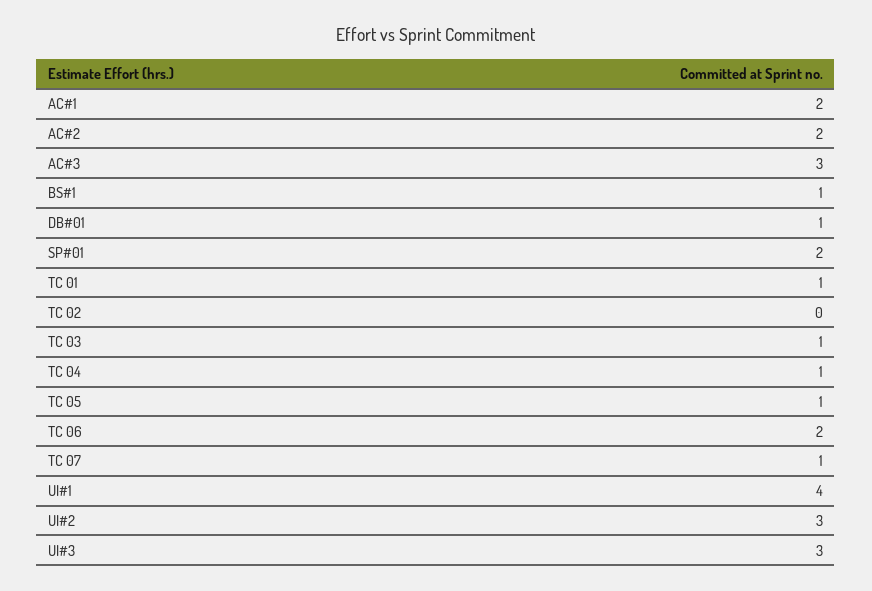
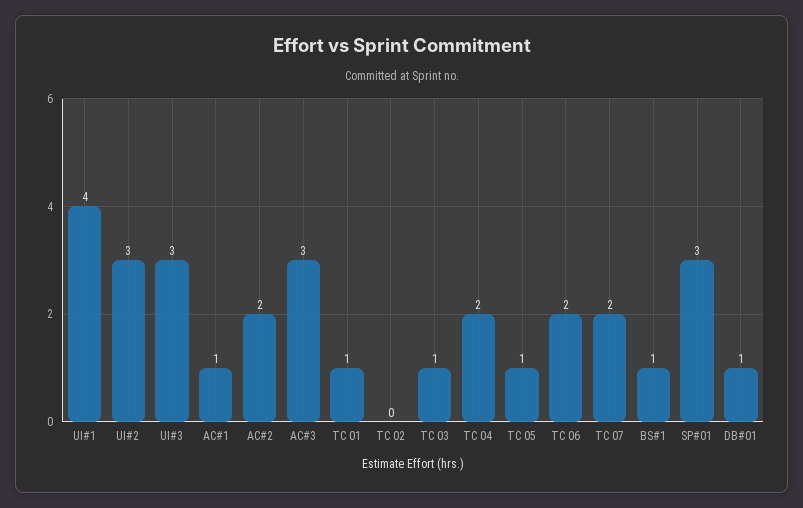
  {
-   "AC#1": 2,
+   "AC#1": 1,
    "AC#2": 2,
    "AC#3": 3,
    "BS#1": 1,
    "DB#01": 1,
-   "SP#01": 2,
+   "SP#01": 3,
    "TC 01": 1,
    "TC 02": 0,
    "TC 03": 1,
-   "TC 04": 1,
+   "TC 04": 2,
    "TC 05": 1,
    "TC 06": 2,
-   "TC 07": 1,
+   "TC 07": 2,
    "UI#1": 4,
    "UI#2": 3,
    "UI#3": 3
  }

